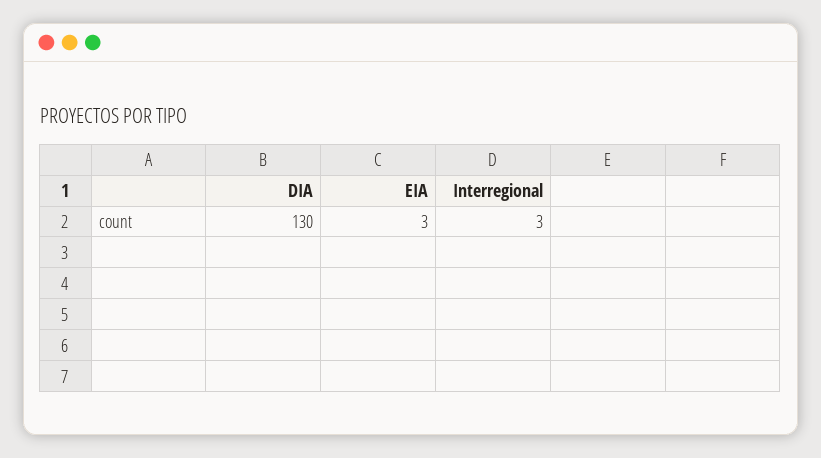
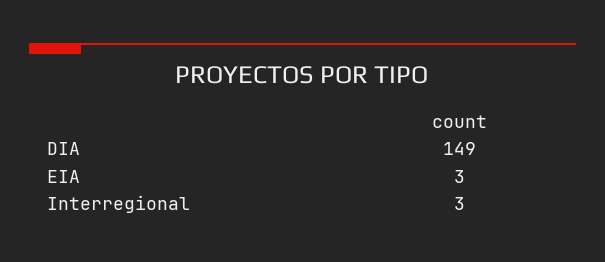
  {
-   "DIA": 130,
+   "DIA": 149,
    "EIA": 3,
    "Interregional": 3
  }

